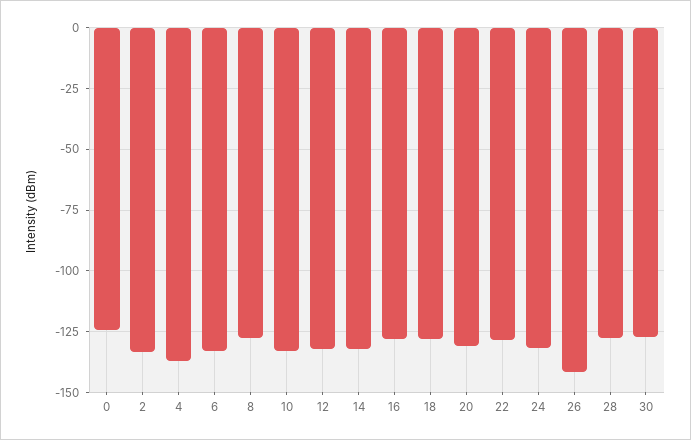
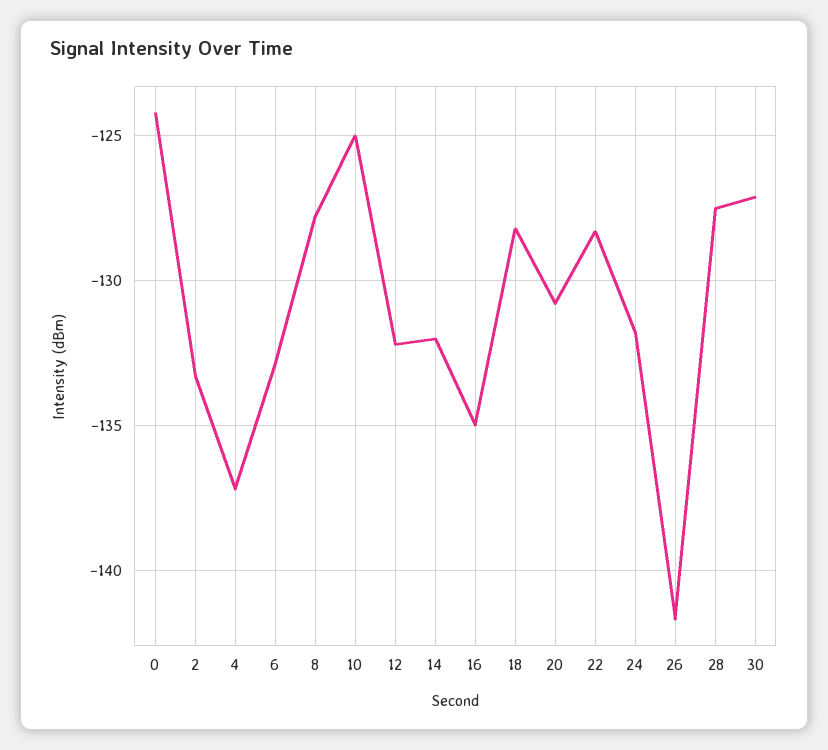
  {
    "0": -124,
    "2": -133.5,
    "4": -137,
    "6": -133,
    "8": -128,
-   "10": -132.5,
+   "10": -125,
    "12": -132,
    "14": -132,
-   "16": -127.5,
+   "16": -135,
    "18": -128,
    "20": -131,
    "22": -128.5,
    "24": -132,
    "26": -141.5,
    "28": -127.5,
    "30": -127
  }

